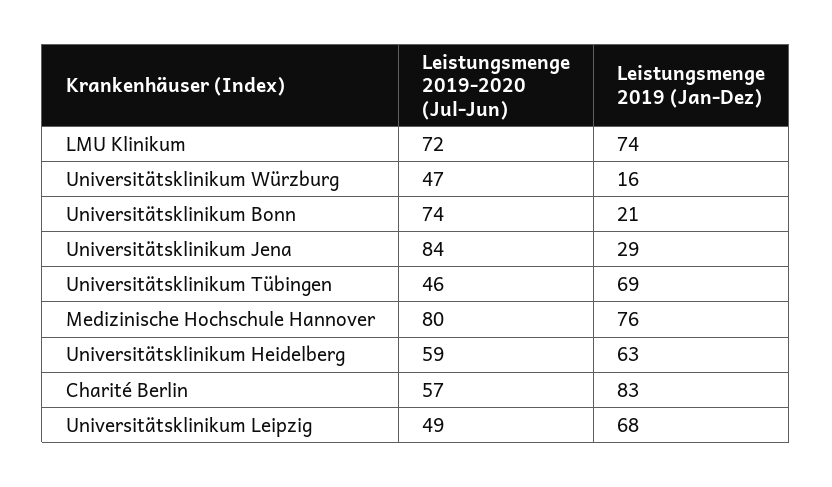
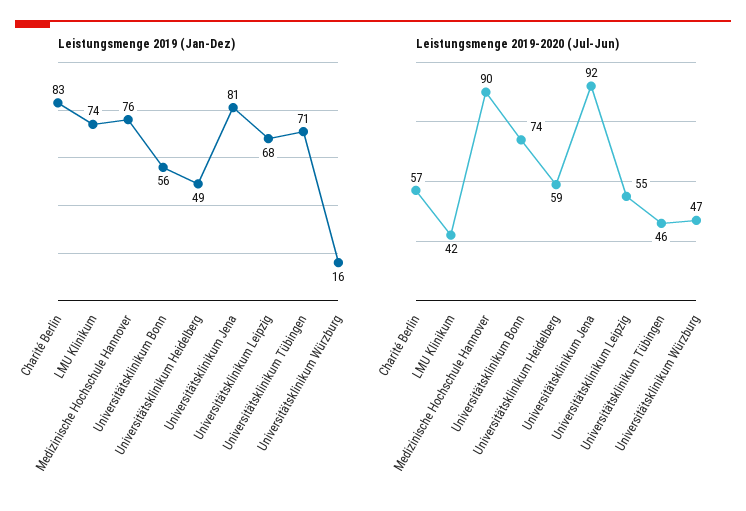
  {
    "Leistungsmenge 2019-2020 (Jul-Jun)": {
-     "LMU Klinikum": 72,
+     "LMU Klinikum": 42,
      "Universitätsklinikum Würzburg": 47,
      "Universitätsklinikum Bonn": 74,
-     "Universitätsklinikum Jena": 84,
+     "Universitätsklinikum Jena": 92,
      "Universitätsklinikum Tübingen": 46,
-     "Medizinische Hochschule Hannover": 80,
+     "Medizinische Hochschule Hannover": 90,
      "Universitätsklinikum Heidelberg": 59,
      "Charité Berlin": 57,
-     "Universitätsklinikum Leipzig": 49
+     "Universitätsklinikum Leipzig": 55
    },
    "Leistungsmenge 2019 (Jan-Dez)": {
      "LMU Klinikum": 74,
      "Universitätsklinikum Würzburg": 16,
-     "Universitätsklinikum Bonn": 21,
+     "Universitätsklinikum Bonn": 56,
-     "Universitätsklinikum Jena": 29,
+     "Universitätsklinikum Jena": 81,
-     "Universitätsklinikum Tübingen": 69,
+     "Universitätsklinikum Tübingen": 71,
      "Medizinische Hochschule Hannover": 76,
-     "Universitätsklinikum Heidelberg": 63,
+     "Universitätsklinikum Heidelberg": 49,
      "Charité Berlin": 83,
      "Universitätsklinikum Leipzig": 68
    }
  }

